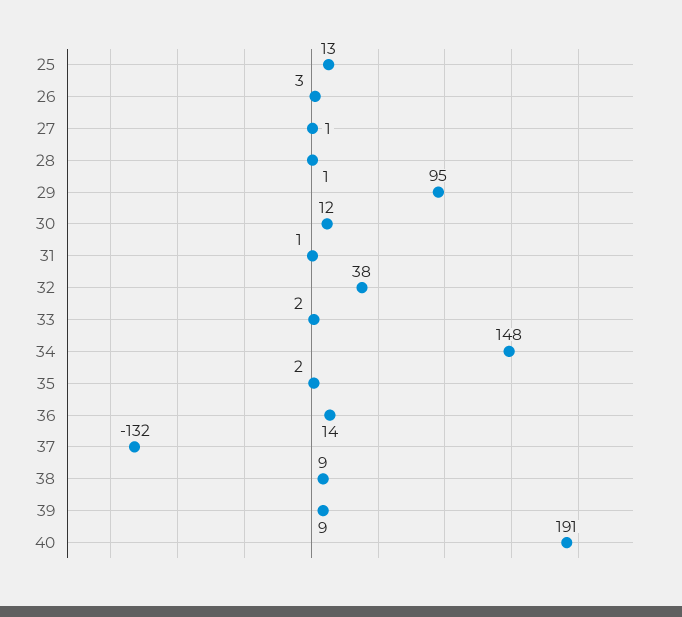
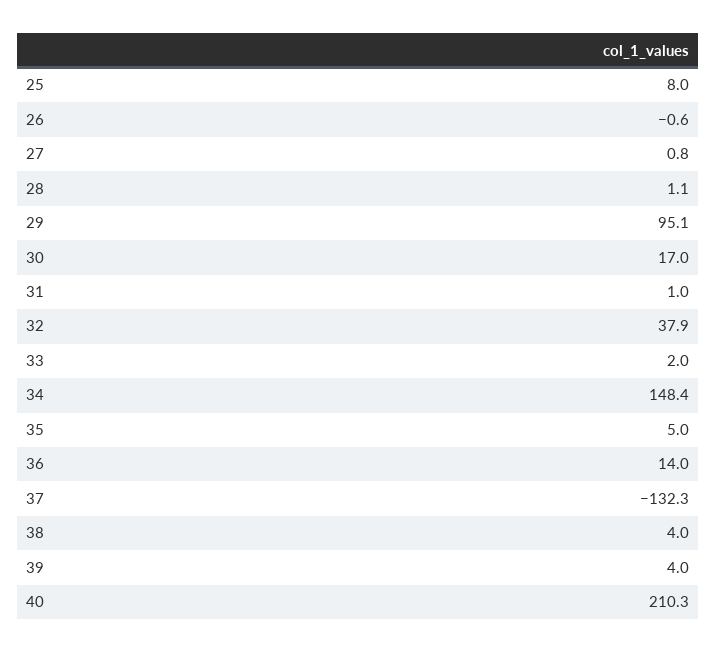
  {
-   "25": 13,
+   "25": 8,
-   "26": 3,
+   "26": -0.6,
    "27": 0.8,
    "28": 1.1,
    "29": 95.1,
-   "30": 12,
+   "30": 17,
    "31": 1,
    "32": 37.9,
    "33": 2,
    "34": 148.4,
-   "35": 2,
+   "35": 5,
    "36": 14,
    "37": -132.3,
-   "38": 9,
+   "38": 4,
-   "39": 9,
+   "39": 4,
-   "40": 191
+   "40": 210.3
  }

